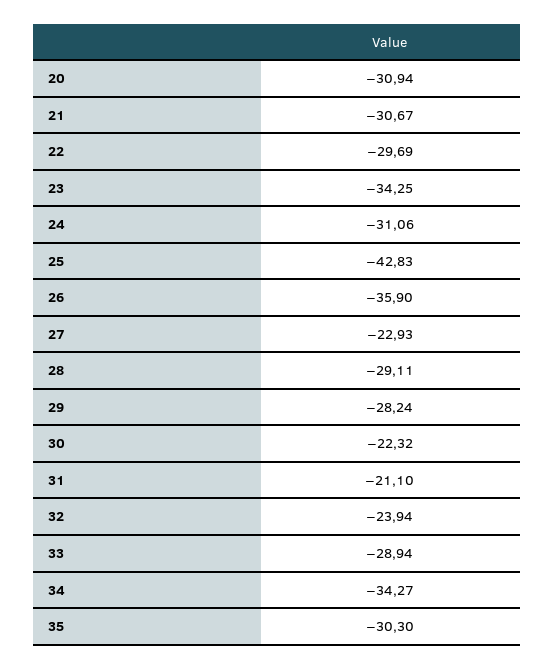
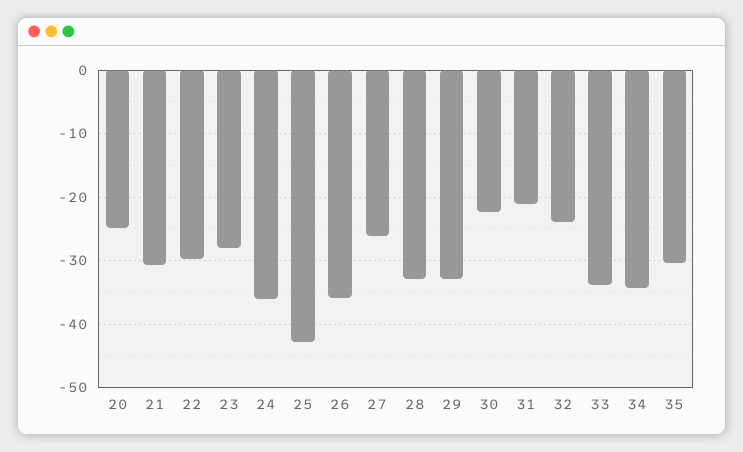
  {
-   "20": -30.94,
+   "20": -25,
    "21": -30.67,
    "22": -29.69,
-   "23": -34.25,
+   "23": -28,
-   "24": -31.06,
+   "24": -36,
    "25": -42.83,
    "26": -35.9,
-   "27": -22.93,
+   "27": -26,
-   "28": -29.11,
+   "28": -33,
-   "29": -28.24,
+   "29": -33,
    "30": -22.32,
    "31": -21.1,
    "32": -23.94,
-   "33": -28.94,
+   "33": -34,
    "34": -34.27,
    "35": -30.3
  }

